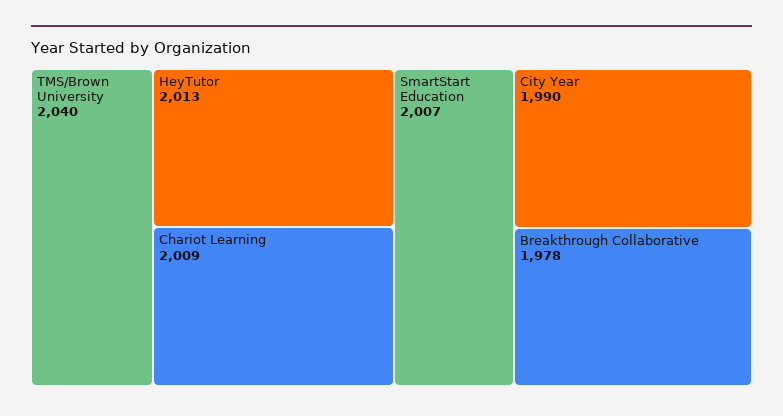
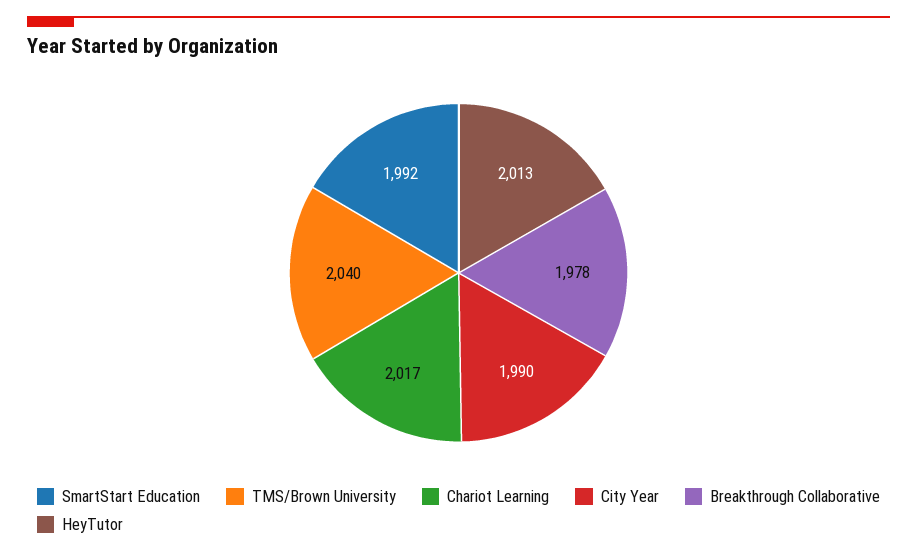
  {
    "TMS/Brown University": 2040,
    "HeyTutor": 2013,
-   "Chariot Learning": 2009,
+   "Chariot Learning": 2017,
-   "SmartStart Education": 2007,
+   "SmartStart Education": 1992,
    "City Year": 1990,
    "Breakthrough Collaborative": 1978
  }

